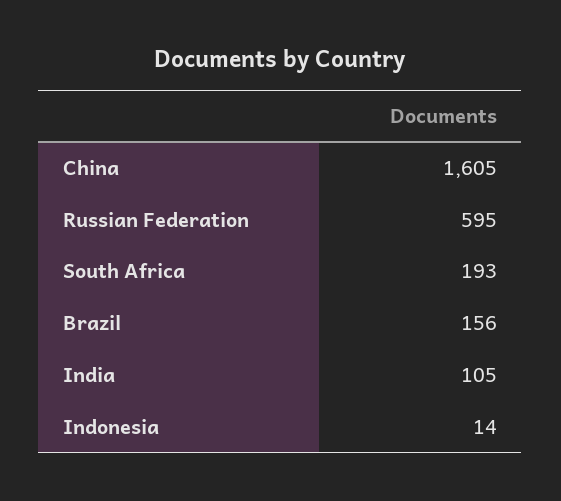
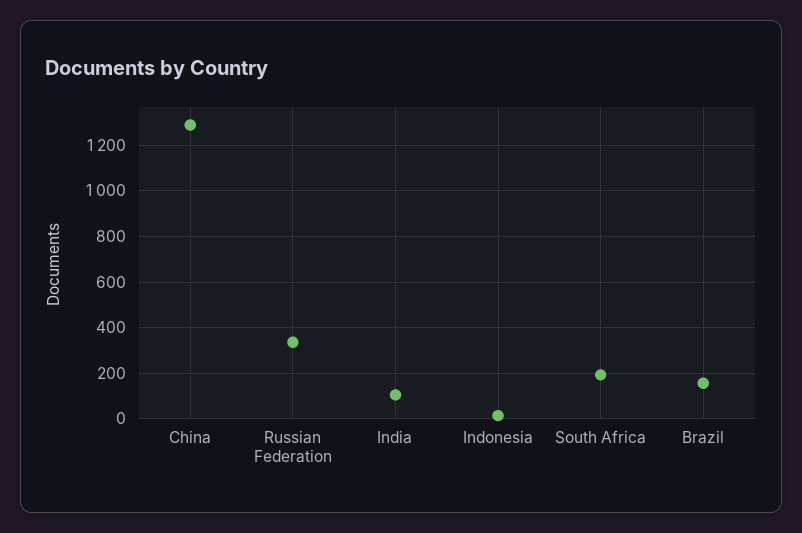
  {
-   "China": 1605,
+   "China": 1300,
-   "Russian Federation": 595,
+   "Russian Federation": 350,
    "South Africa": 193,
    "Brazil": 156,
    "India": 105,
    "Indonesia": 14
  }

